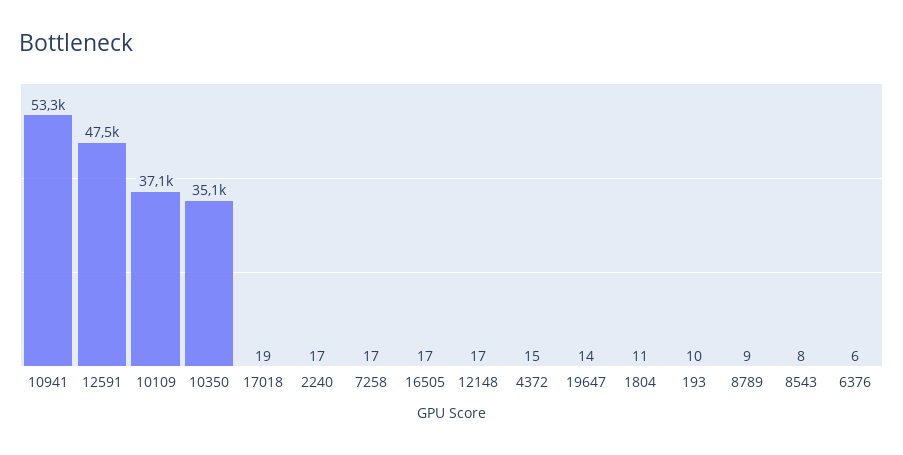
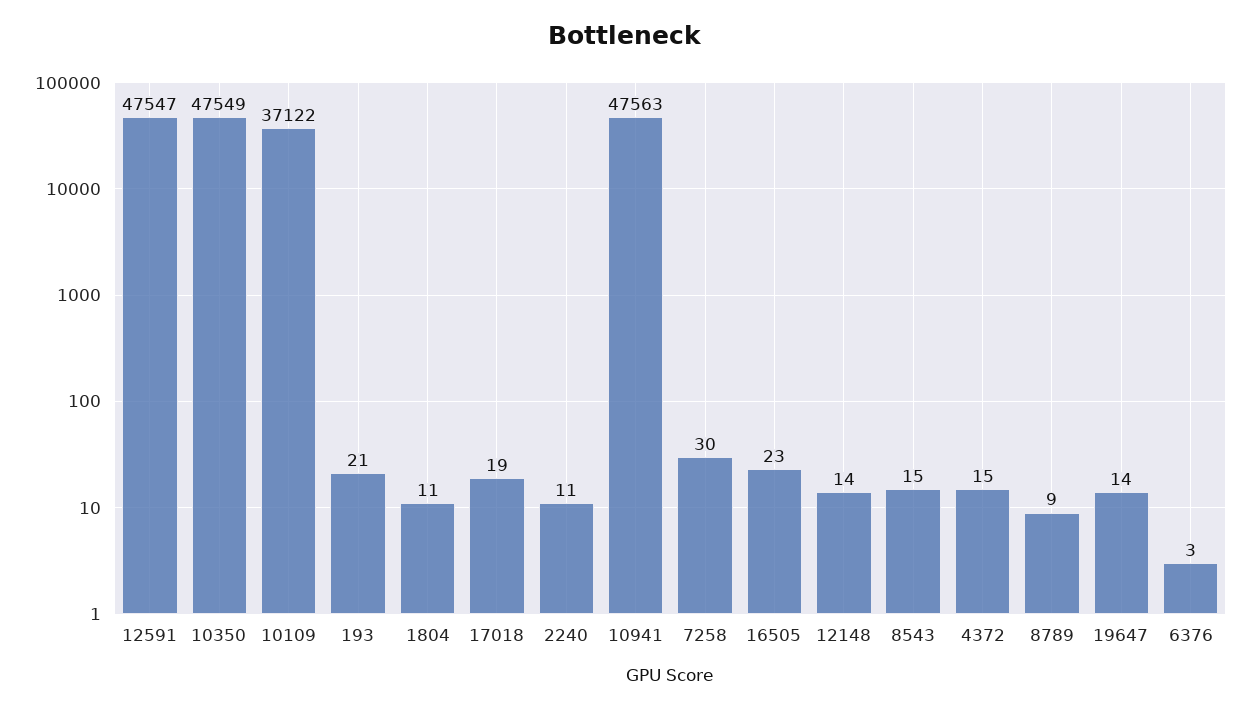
  {
-   "10941": 53300,
+   "10941": 47563,
    "12591": 47547,
    "10109": 37122,
-   "10350": 35100,
+   "10350": 47549,
    "17018": 19,
-   "2240": 17,
+   "2240": 11,
-   "7258": 17,
+   "7258": 30,
-   "16505": 17,
+   "16505": 23,
-   "12148": 17,
+   "12148": 14,
    "4372": 15,
    "19647": 14,
    "1804": 11,
-   "193": 10,
+   "193": 21,
    "8789": 9,
-   "8543": 8,
+   "8543": 15,
-   "6376": 6
+   "6376": 3
  }

